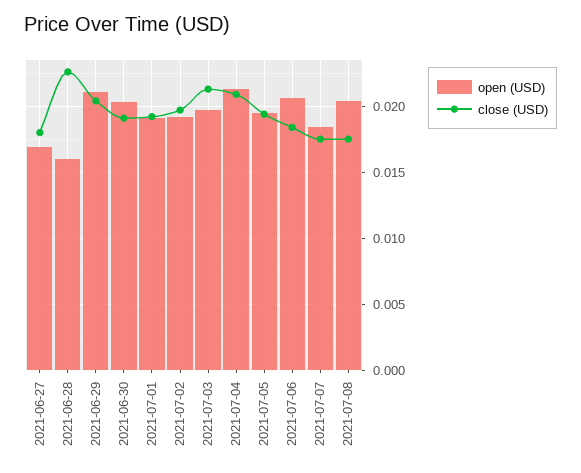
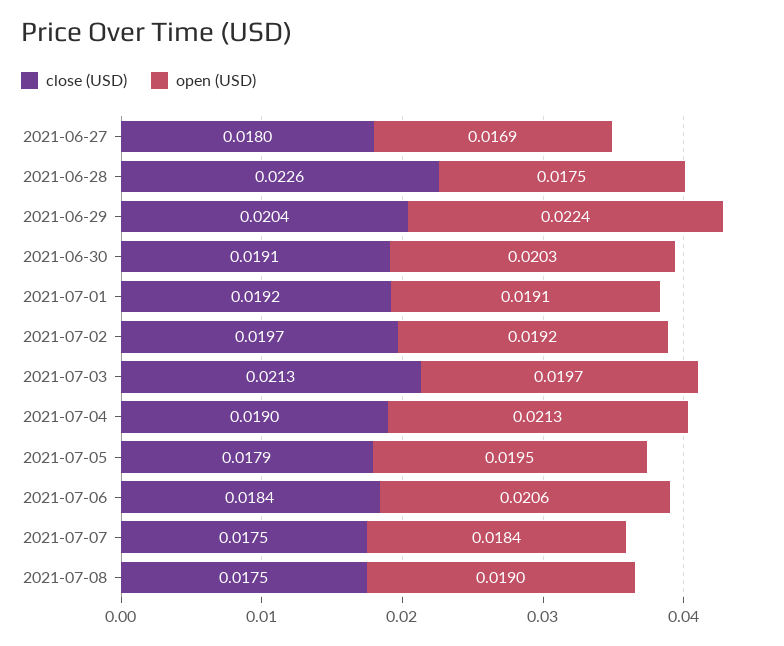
  {
    "open (USD)": {
      "2021-06-27": 0.0169,
-     "2021-06-28": 0.016,
+     "2021-06-28": 0.0175,
-     "2021-06-29": 0.021,
+     "2021-06-29": 0.0224,
      "2021-06-30": 0.0203,
      "2021-07-01": 0.0191,
      "2021-07-02": 0.0192,
      "2021-07-03": 0.0197,
      "2021-07-04": 0.0213,
      "2021-07-05": 0.0195,
      "2021-07-06": 0.0206,
      "2021-07-07": 0.0184,
-     "2021-07-08": 0.0205
+     "2021-07-08": 0.019
    },
    "close (USD)": {
      "2021-06-27": 0.018,
      "2021-06-28": 0.0226,
      "2021-06-29": 0.0204,
      "2021-06-30": 0.0191,
      "2021-07-01": 0.0192,
      "2021-07-02": 0.0197,
      "2021-07-03": 0.0213,
-     "2021-07-04": 0.021,
+     "2021-07-04": 0.019,
-     "2021-07-05": 0.0195,
+     "2021-07-05": 0.0179,
      "2021-07-06": 0.0184,
      "2021-07-07": 0.0175,
      "2021-07-08": 0.0175
    }
  }

